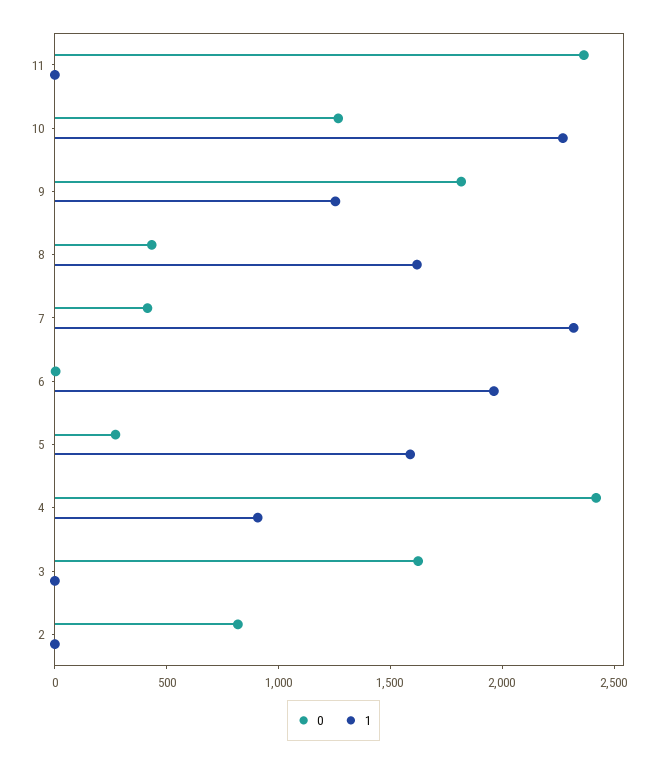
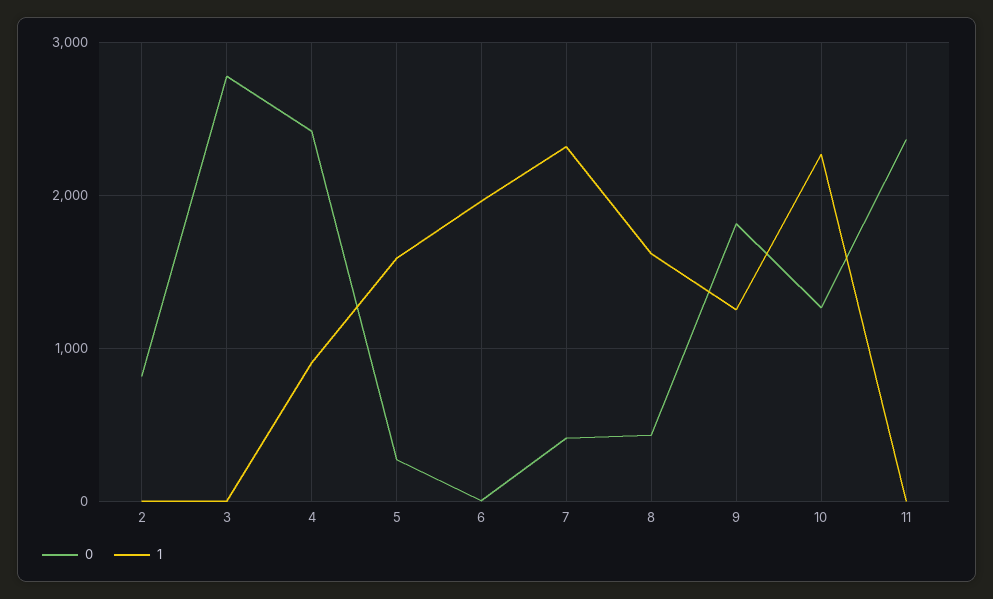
  {
    "0": {
      "11": 2400,
      "10": 1300,
      "9": 1800,
      "8": 400,
      "7": 400,
      "6": 0,
      "5": 300,
      "4": 2400,
-     "3": 1600,
+     "3": 2800,
      "2": 800
    },
    "1": {
      "11": 0,
      "10": 2300,
      "9": 1300,
      "8": 1600,
      "7": 2300,
      "6": 2000,
      "5": 1600,
      "4": 900,
      "3": 0,
      "2": 0
    }
  }

